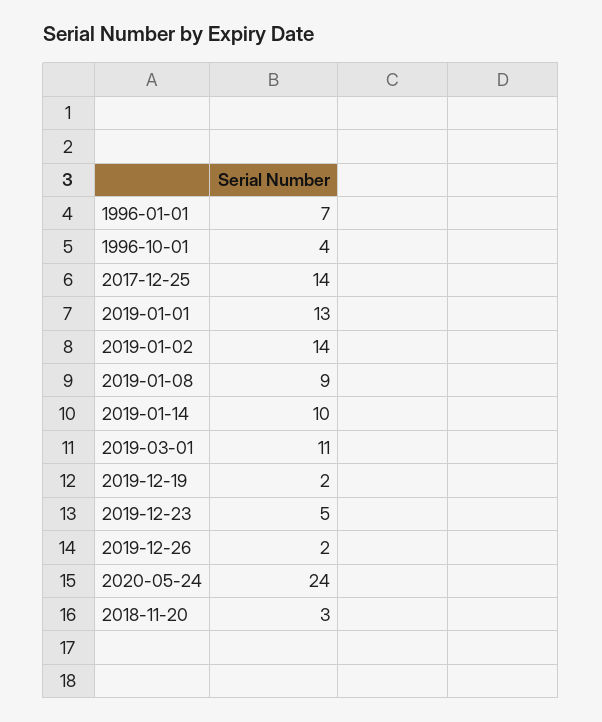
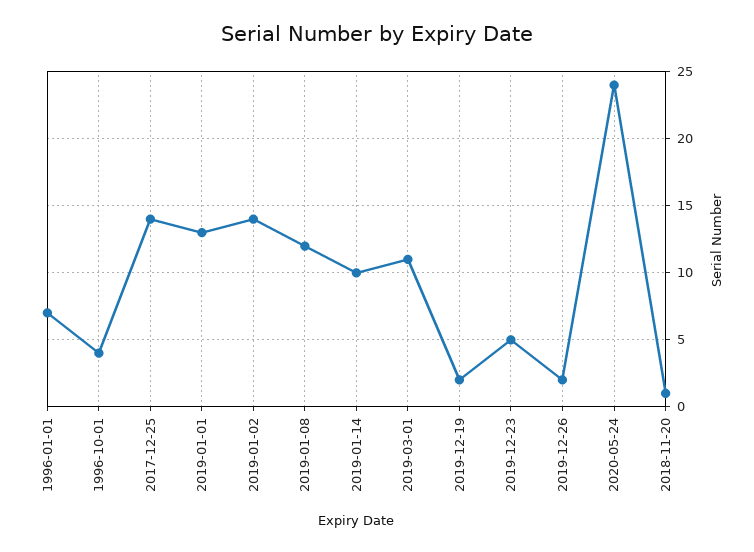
  {
    "1996-01-01": 7,
    "1996-10-01": 4,
    "2017-12-25": 14,
    "2019-01-01": 13,
    "2019-01-02": 14,
-   "2019-01-08": 9,
+   "2019-01-08": 12,
    "2019-01-14": 10,
    "2019-03-01": 11,
    "2019-12-19": 2,
    "2019-12-23": 5,
    "2019-12-26": 2,
    "2020-05-24": 24,
-   "2018-11-20": 3
+   "2018-11-20": 1
  }

